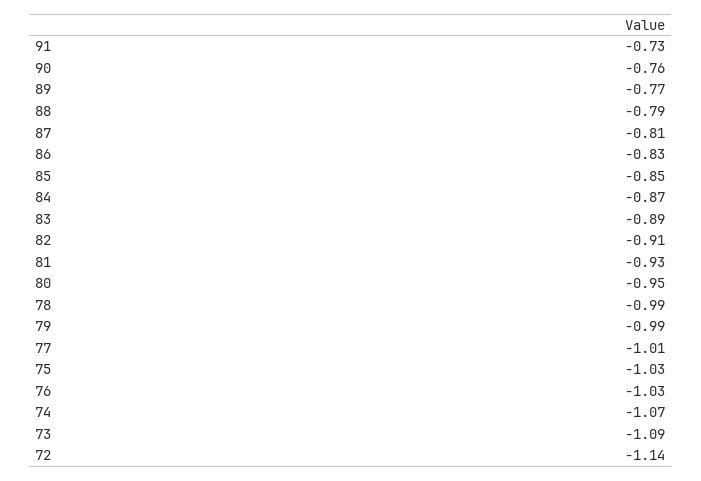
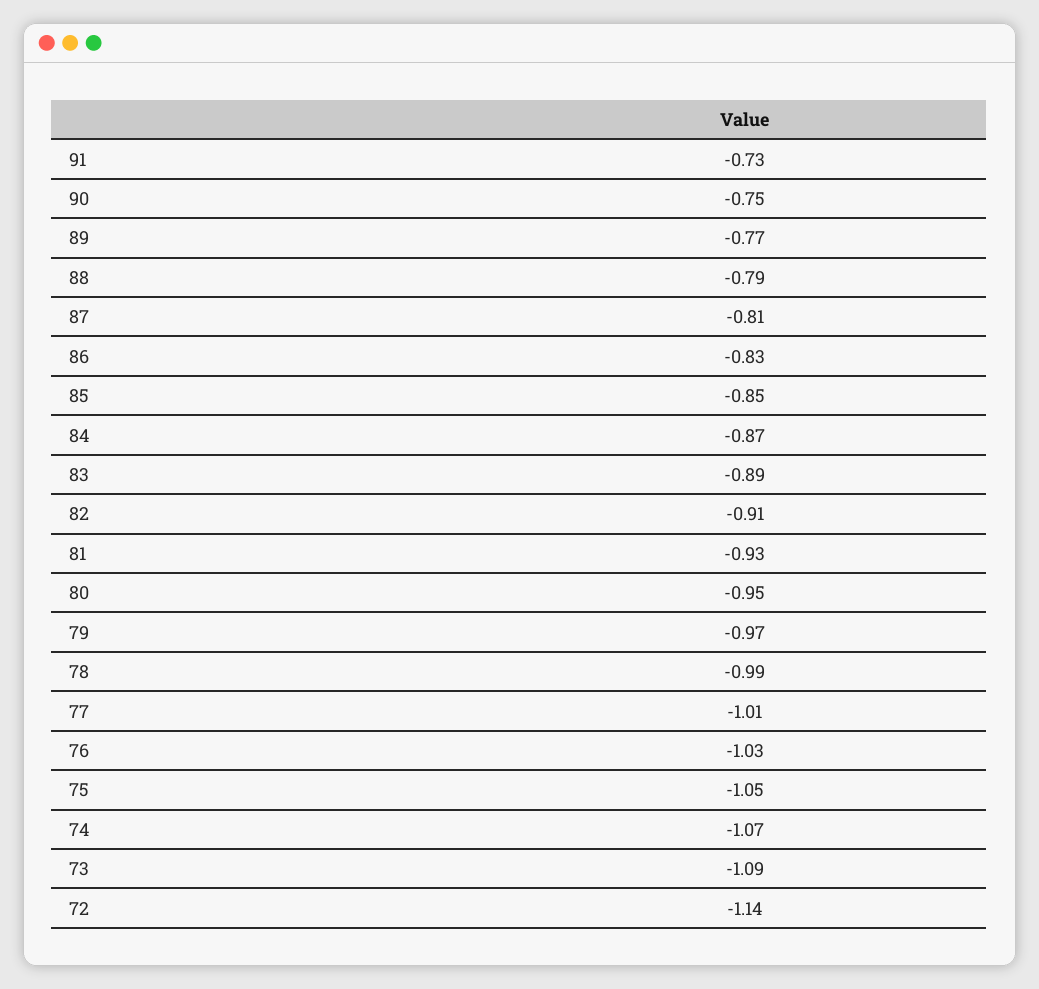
  {
    "91": -0.73,
-   "90": -0.76,
+   "90": -0.75,
    "89": -0.77,
    "88": -0.79,
    "87": -0.81,
    "86": -0.83,
    "85": -0.85,
    "84": -0.87,
    "83": -0.89,
    "82": -0.91,
    "81": -0.93,
    "80": -0.95,
    "78": -0.99,
-   "79": -0.99,
+   "79": -0.97,
    "77": -1.01,
-   "75": -1.03,
+   "75": -1.05,
    "76": -1.03,
    "74": -1.07,
    "73": -1.09,
    "72": -1.14
  }

